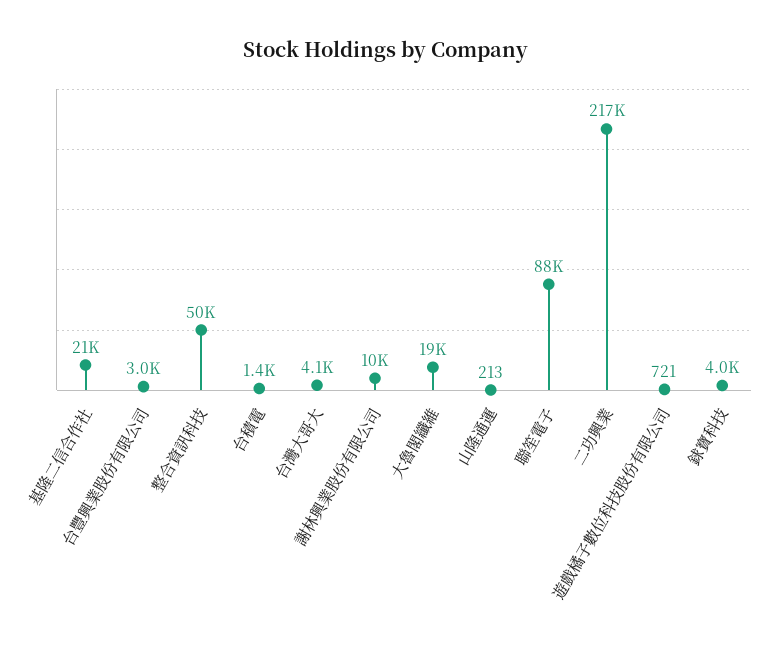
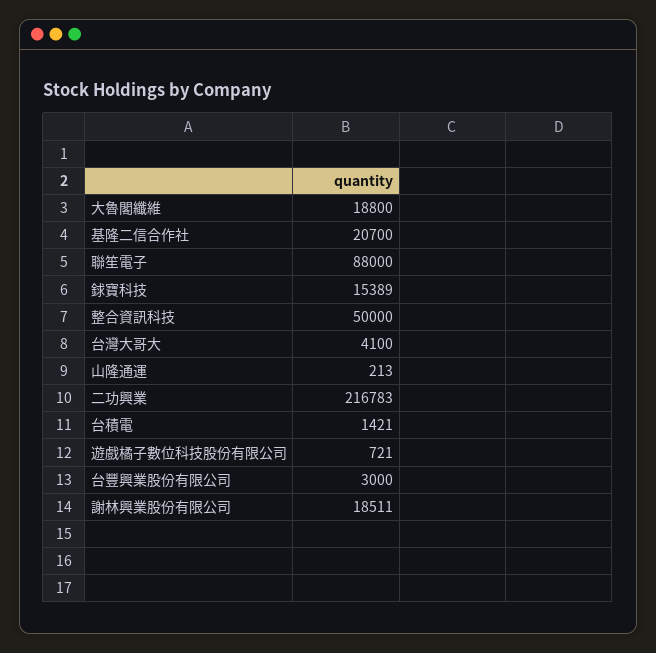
  {
    "基隆二信合作社": 20700,
    "台豐興業股份有限公司": 3000,
    "整合資訊科技": 50000,
    "台積電": 1421,
    "台灣大哥大": 4100,
-   "謝林興業股份有限公司": 10000,
+   "謝林興業股份有限公司": 18511,
    "大魯閣纖維": 18800,
    "山隆通運": 213,
    "聯笙電子": 88000,
    "二功興業": 216783,
    "遊戲橘子數位科技股份有限公司": 721,
-   "銶寶科技": 4000
+   "銶寶科技": 15389
  }

